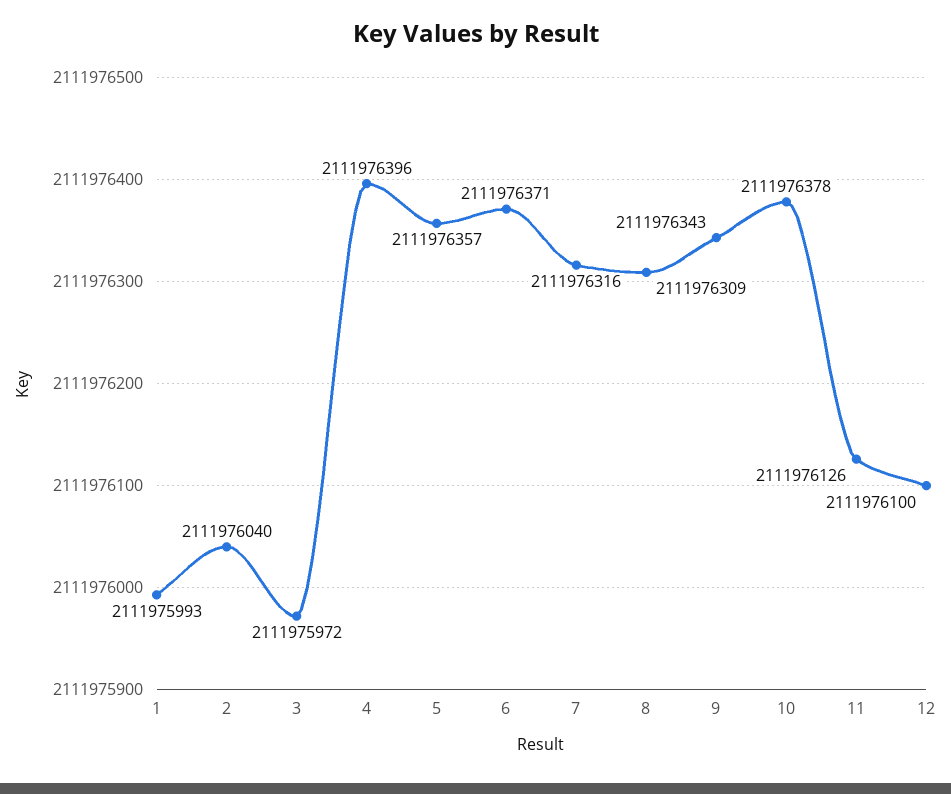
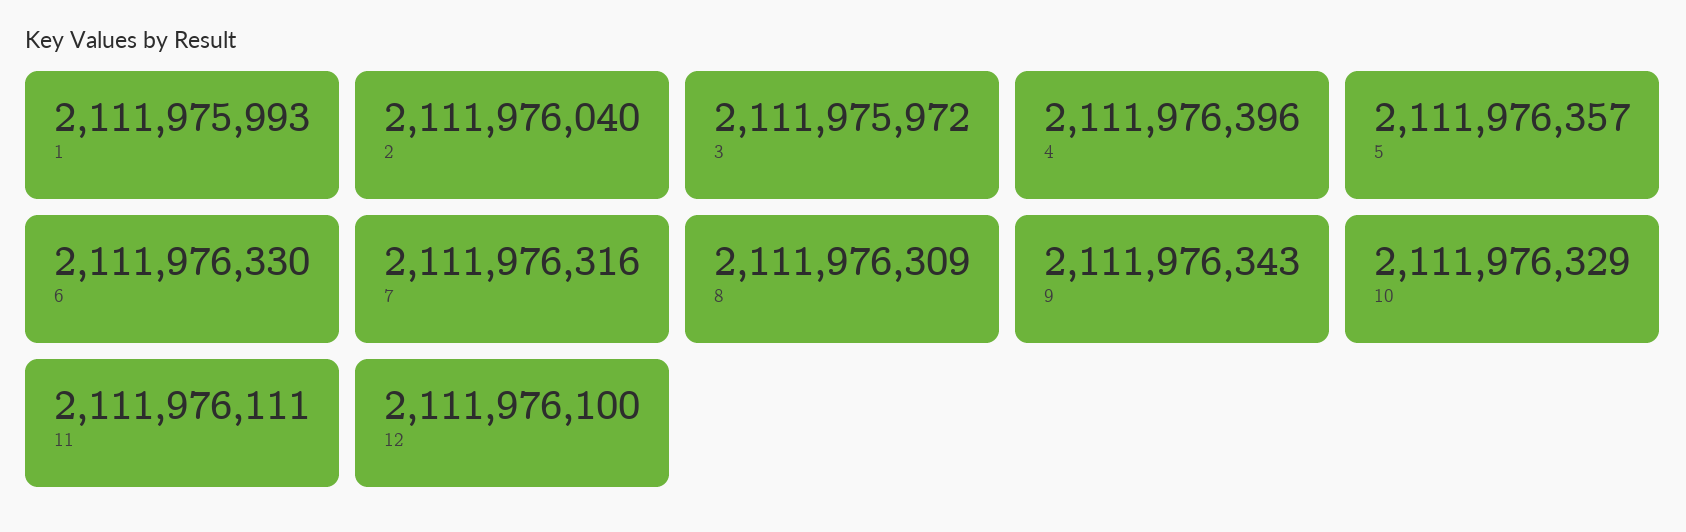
  {
    "1": 2111975993,
    "2": 2111976040,
    "3": 2111975972,
    "4": 2111976396,
    "5": 2111976357,
-   "6": 2111976371,
+   "6": 2111976330,
    "7": 2111976316,
    "8": 2111976309,
    "9": 2111976343,
-   "10": 2111976378,
+   "10": 2111976329,
-   "11": 2111976126,
+   "11": 2111976111,
    "12": 2111976100
  }

